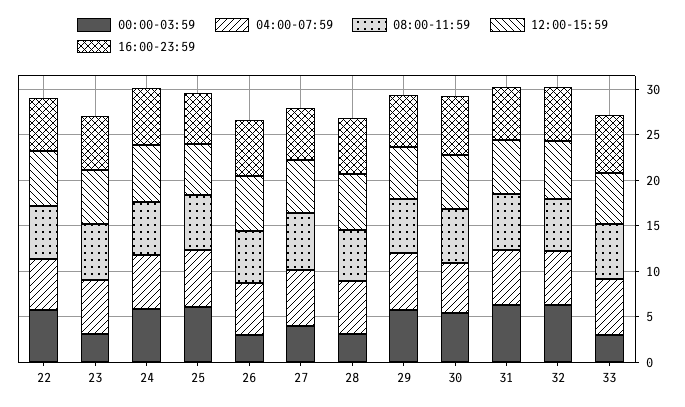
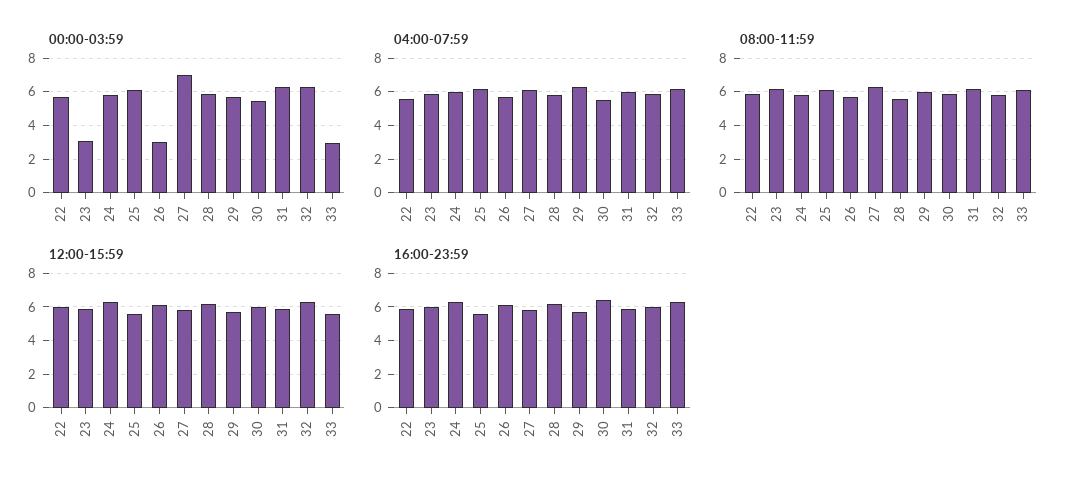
  {
    "00:00-03:59": {
      "22": 5.5,
      "23": 3,
      "24": 6,
      "25": 6,
      "26": 3,
-     "27": 4,
+     "27": 7,
-     "28": 3,
+     "28": 6,
      "29": 5.5,
      "30": 5.5,
      "31": 6.5,
      "32": 6.5,
      "33": 3
    },
    "04:00-07:59": {
      "22": 5.5,
      "23": 6,
      "24": 6,
      "25": 6,
      "26": 5.5,
      "27": 6,
      "28": 6,
      "29": 6.5,
      "30": 5.5,
      "31": 6,
      "32": 6,
      "33": 6
    },
    "08:00-11:59": {
      "22": 6,
      "23": 6,
      "24": 6,
      "25": 6,
      "26": 5.5,
      "27": 6.5,
      "28": 5.5,
      "29": 6,
      "30": 6,
      "31": 6,
      "32": 6,
      "33": 6
    },
    "12:00-15:59": {
      "22": 6,
      "23": 6,
      "24": 6.5,
      "25": 5.5,
      "26": 6,
      "27": 6,
      "28": 6,
      "29": 5.5,
      "30": 6,
      "31": 6,
      "32": 6.5,
      "33": 5.5
    },
    "16:00-23:59": {
      "22": 6,
      "23": 6,
      "24": 6.5,
      "25": 5.5,
      "26": 6,
      "27": 6,
      "28": 6,
      "29": 5.5,
      "30": 6.5,
      "31": 6,
      "32": 6,
      "33": 6.5
    }
  }

